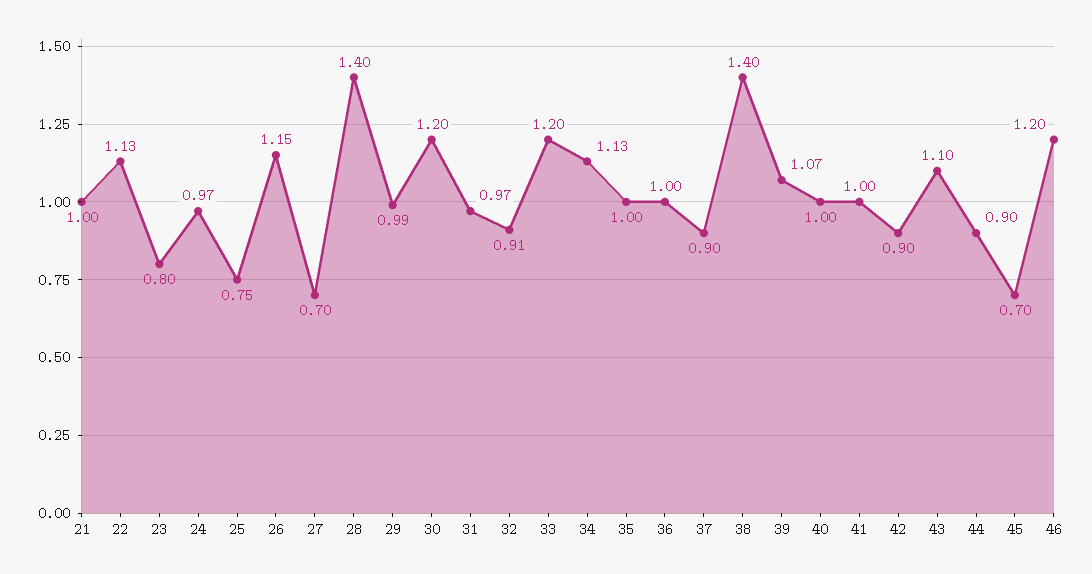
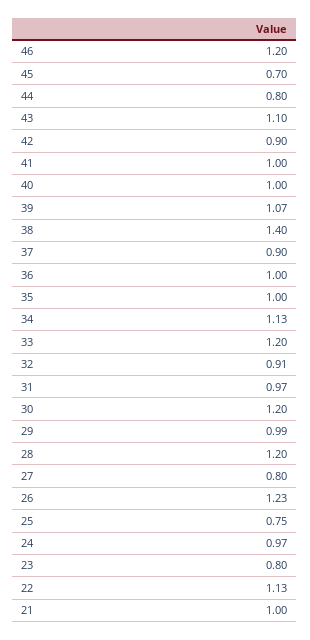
  {
    "21": 1,
    "22": 1.13,
    "23": 0.8,
    "24": 0.97,
    "25": 0.75,
-   "26": 1.15,
+   "26": 1.23,
-   "27": 0.7,
+   "27": 0.8,
-   "28": 1.4,
+   "28": 1.2,
    "29": 0.99,
    "30": 1.2,
    "31": 0.97,
    "32": 0.91,
    "33": 1.2,
    "34": 1.13,
    "35": 1,
    "36": 1,
    "37": 0.9,
    "38": 1.4,
    "39": 1.07,
    "40": 1,
    "41": 1,
    "42": 0.9,
    "43": 1.1,
-   "44": 0.9,
+   "44": 0.8,
    "45": 0.7,
    "46": 1.2
  }

